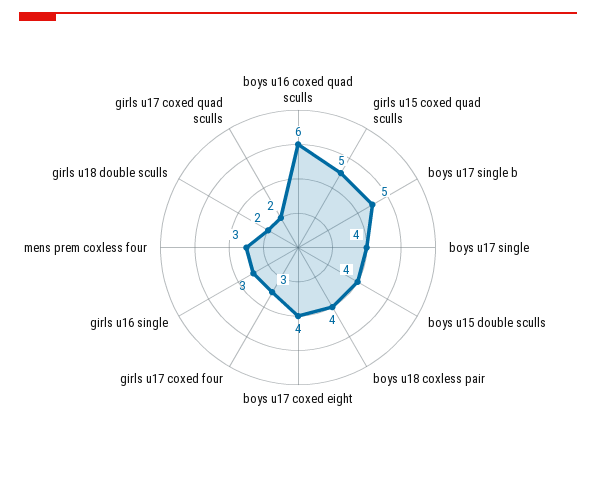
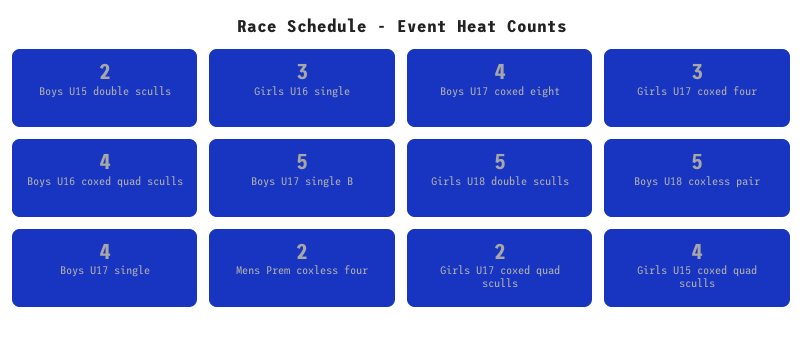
  {
-   "boys u16 coxed quad sculls": 6,
+   "boys u16 coxed quad sculls": 4,
-   "girls u15 coxed quad sculls": 5,
+   "girls u15 coxed quad sculls": 4,
    "boys u17 single b": 5,
    "boys u17 single": 4,
-   "boys u15 double sculls": 4,
+   "boys u15 double sculls": 2,
-   "boys u18 coxless pair": 4,
+   "boys u18 coxless pair": 5,
    "boys u17 coxed eight": 4,
    "girls u17 coxed four": 3,
    "girls u16 single": 3,
-   "mens prem coxless four": 3,
+   "mens prem coxless four": 2,
-   "girls u18 double sculls": 2,
+   "girls u18 double sculls": 5,
    "girls u17 coxed quad sculls": 2
  }

